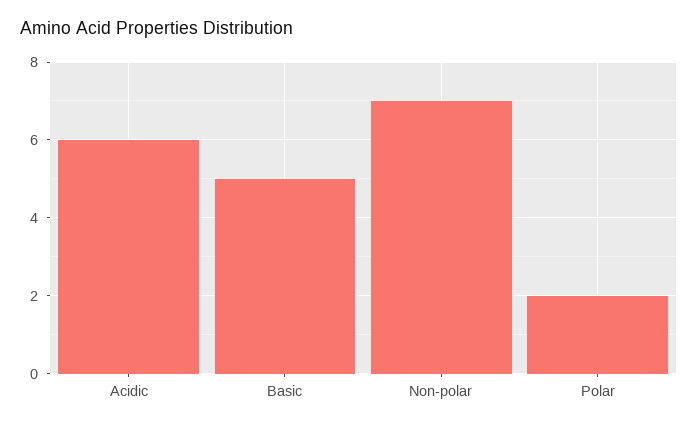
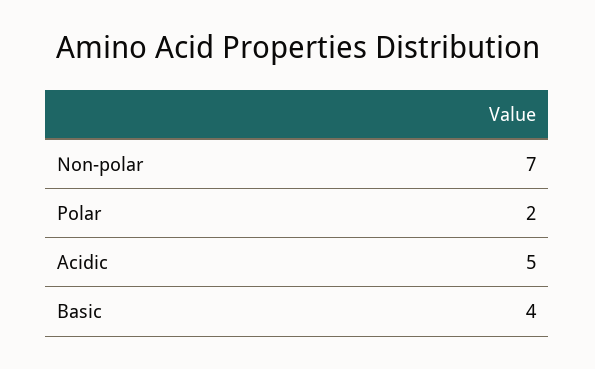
  {
-   "Acidic": 6,
+   "Acidic": 5,
-   "Basic": 5,
+   "Basic": 4,
    "Non-polar": 7,
    "Polar": 2
  }

